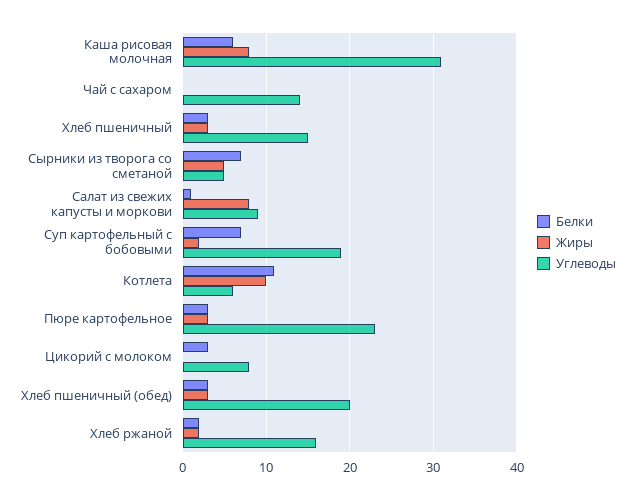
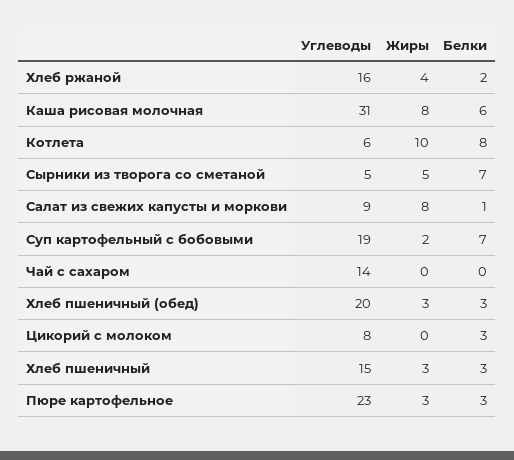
  {
    "Белки": {
      "Каша рисовая молочная": 6,
      "Чай с сахаром": 0,
      "Хлеб пшеничный": 3,
      "Сырники из творога со сметаной": 7,
      "Салат из свежих капусты и моркови": 1,
      "Суп картофельный с бобовыми": 7,
-     "Котлета": 11,
+     "Котлета": 8,
      "Пюре картофельное": 3,
      "Цикорий с молоком": 3,
      "Хлеб пшеничный (обед)": 3,
      "Хлеб ржаной": 2
    },
    "Жиры": {
      "Каша рисовая молочная": 8,
      "Чай с сахаром": 0,
      "Хлеб пшеничный": 3,
      "Сырники из творога со сметаной": 5,
      "Салат из свежих капусты и моркови": 8,
      "Суп картофельный с бобовыми": 2,
      "Котлета": 10,
      "Пюре картофельное": 3,
      "Цикорий с молоком": 0,
      "Хлеб пшеничный (обед)": 3,
-     "Хлеб ржаной": 2
+     "Хлеб ржаной": 4
    },
    "Углеводы": {
      "Каша рисовая молочная": 31,
      "Чай с сахаром": 14,
      "Хлеб пшеничный": 15,
      "Сырники из творога со сметаной": 5,
      "Салат из свежих капусты и моркови": 9,
      "Суп картофельный с бобовыми": 19,
      "Котлета": 6,
      "Пюре картофельное": 23,
      "Цикорий с молоком": 8,
      "Хлеб пшеничный (обед)": 20,
      "Хлеб ржаной": 16
    }
  }

